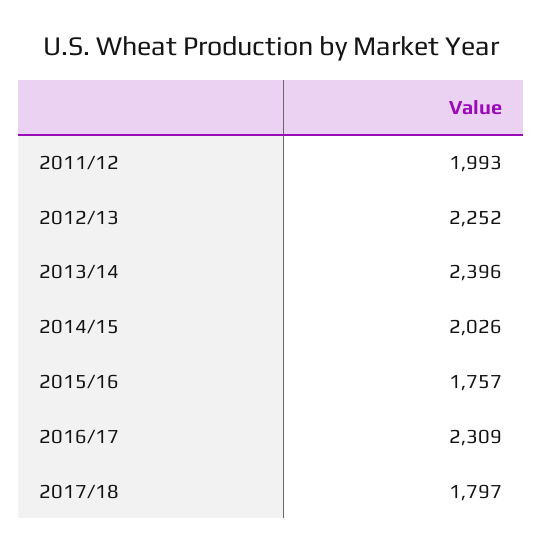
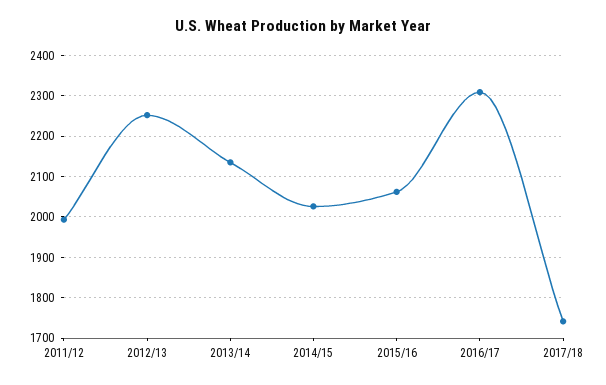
  {
    "2011/12": 1993,
    "2012/13": 2252,
-   "2013/14": 2396,
+   "2013/14": 2140,
    "2014/15": 2026,
-   "2015/16": 1757,
+   "2015/16": 2060,
    "2016/17": 2309,
-   "2017/18": 1797
+   "2017/18": 1740
  }

